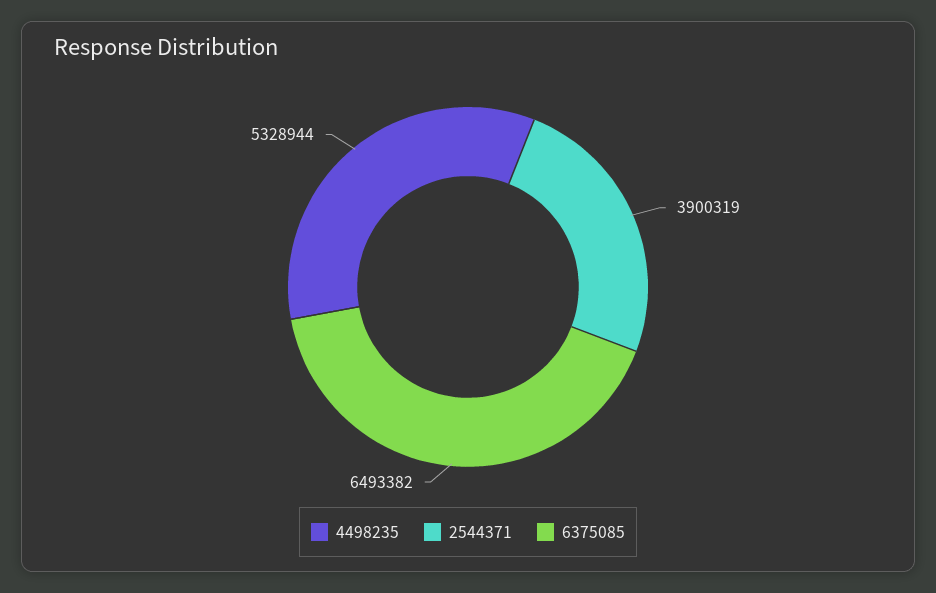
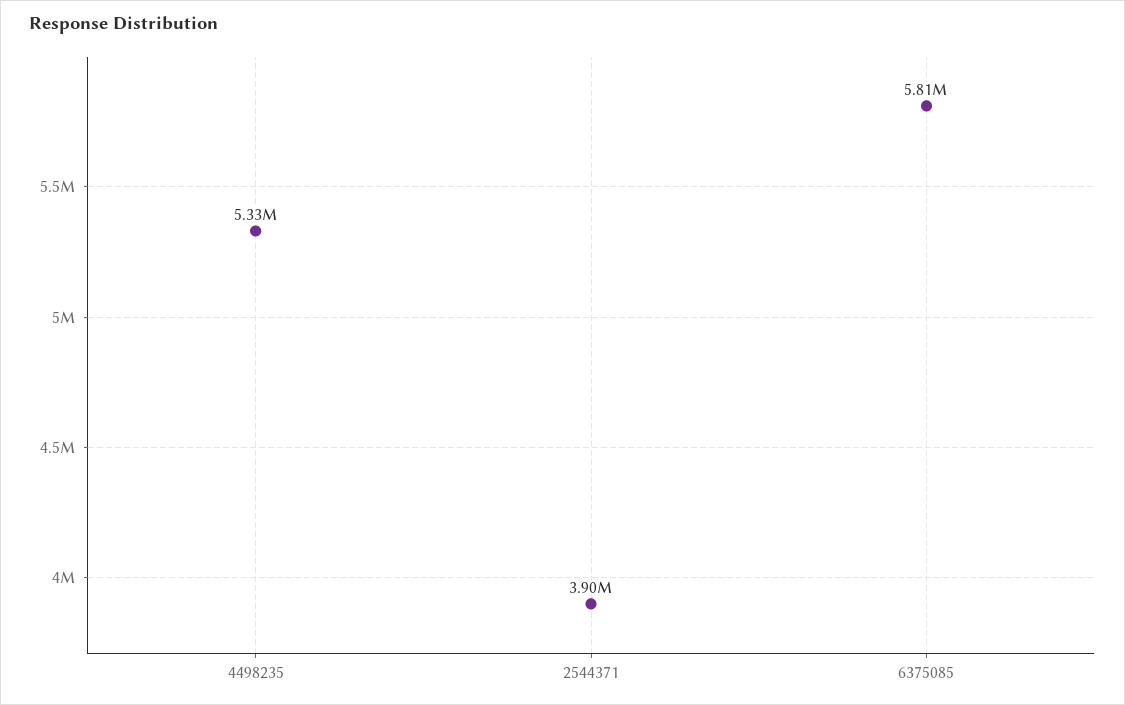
  {
    "4498235": 5328944,
    "2544371": 3900319,
-   "6375085": 6493382
+   "6375085": 5810000
  }

